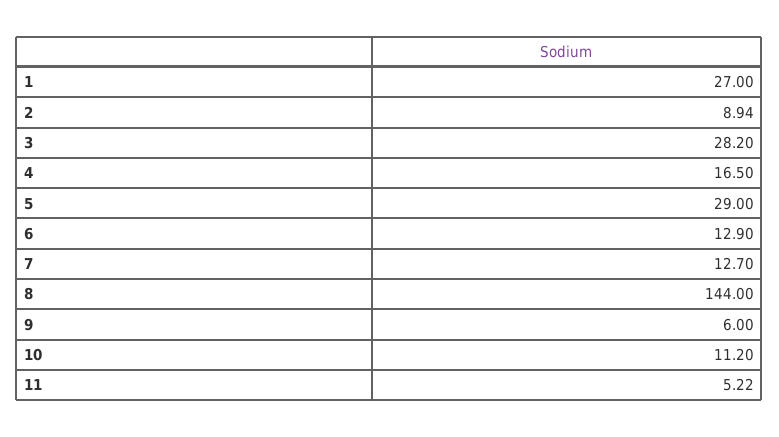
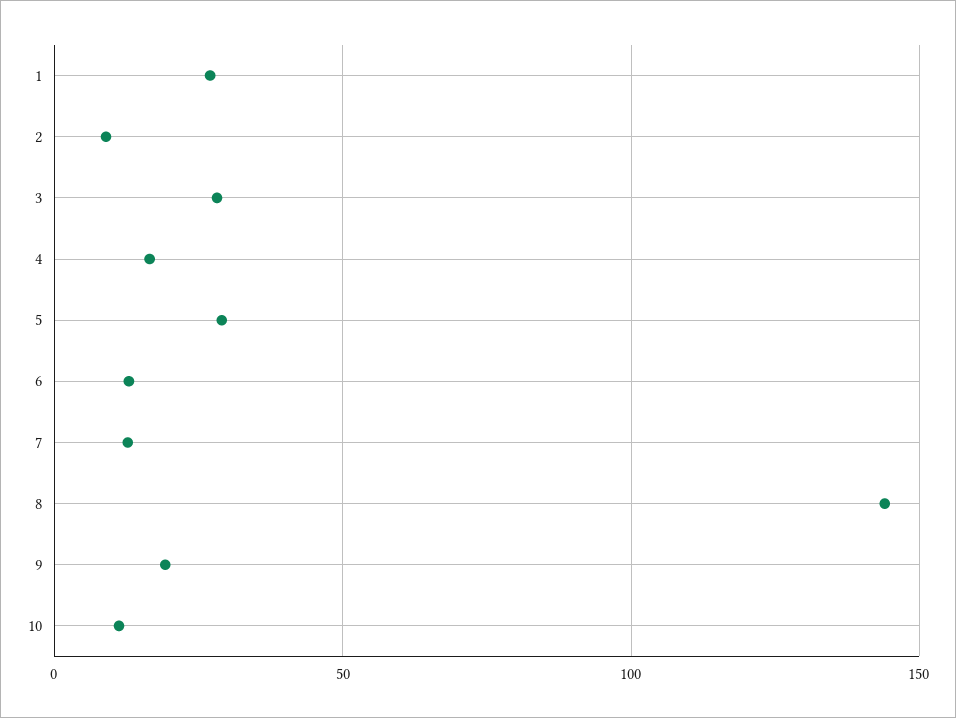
  {
    "1": 27,
    "2": 8.94,
    "3": 28.2,
    "4": 16.5,
    "5": 29,
    "6": 12.9,
    "7": 12.7,
    "8": 144,
-   "9": 6,
+   "9": 20,
-   "10": 11.2,
+   "10": 11.2
-   "11": 5.22
  }

